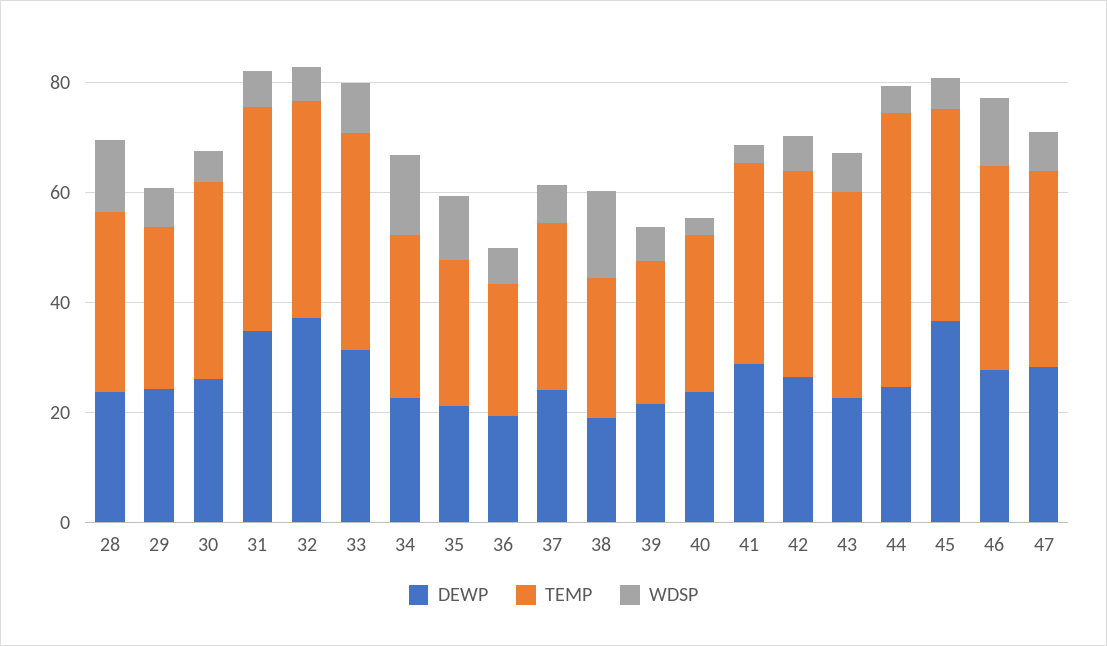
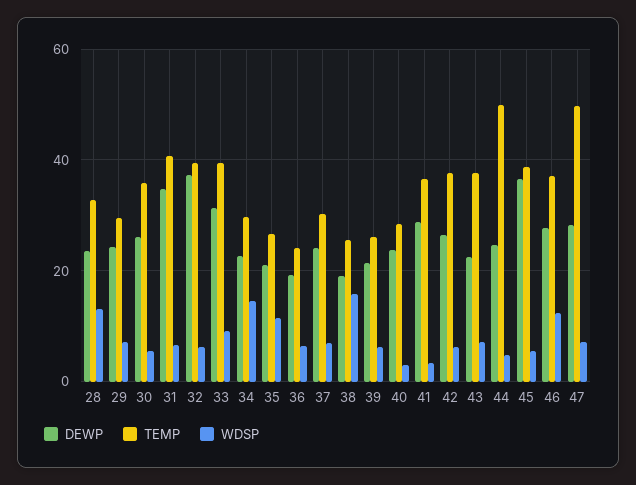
  {
    "DEWP": {
      "28": 24,
      "29": 24,
      "30": 26,
      "31": 34,
      "32": 38,
      "33": 32,
      "34": 22,
      "35": 22,
      "36": 20,
      "37": 24,
      "38": 20,
      "39": 22,
      "40": 24,
      "41": 28,
      "42": 26,
      "43": 22,
      "44": 24,
      "45": 36,
      "46": 28,
      "47": 28
    },
    "TEMP": {
      "28": 32,
      "29": 30,
      "30": 36,
      "31": 40,
      "32": 40,
      "33": 40,
      "34": 30,
      "35": 26,
      "36": 24,
      "37": 30,
      "38": 26,
      "39": 26,
      "40": 28,
      "41": 36,
      "42": 38,
      "43": 38,
      "44": 50,
      "45": 38,
      "46": 38,
-     "47": 35
+     "47": 50
    },
    "WDSP": {
      "28": 14,
      "29": 8,
      "30": 6,
      "31": 6,
      "32": 6,
      "33": 10,
      "34": 14,
      "35": 12,
      "36": 6,
      "37": 8,
      "38": 16,
      "39": 6,
      "40": 4,
      "41": 4,
      "42": 6,
      "43": 8,
      "44": 4,
      "45": 6,
      "46": 12,
      "47": 8
    }
  }

